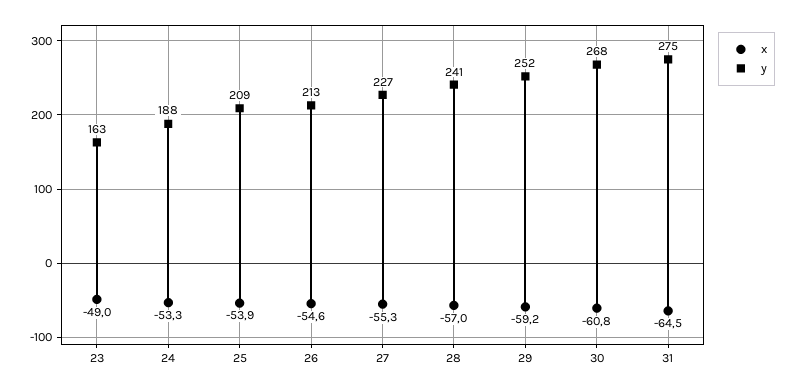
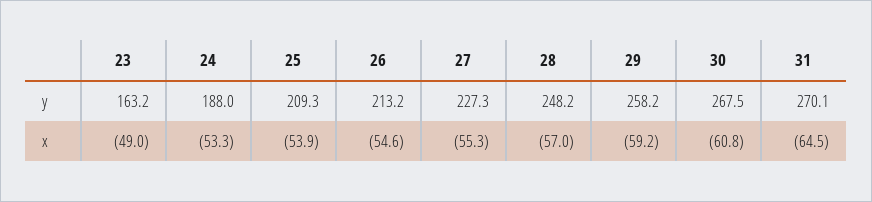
  {
    "x": {
      "23": -49,
      "24": -53.3,
      "25": -53.9,
      "26": -54.6,
      "27": -55.3,
      "28": -57,
      "29": -59.2,
      "30": -60.8,
      "31": -64.5
    },
    "y": {
      "23": 163.2,
      "24": 188,
      "25": 209.3,
      "26": 213.2,
      "27": 227.3,
-     "28": 241,
+     "28": 248.2,
-     "29": 252,
+     "29": 258.2,
      "30": 267.5,
-     "31": 275
+     "31": 270.1
    }
  }

